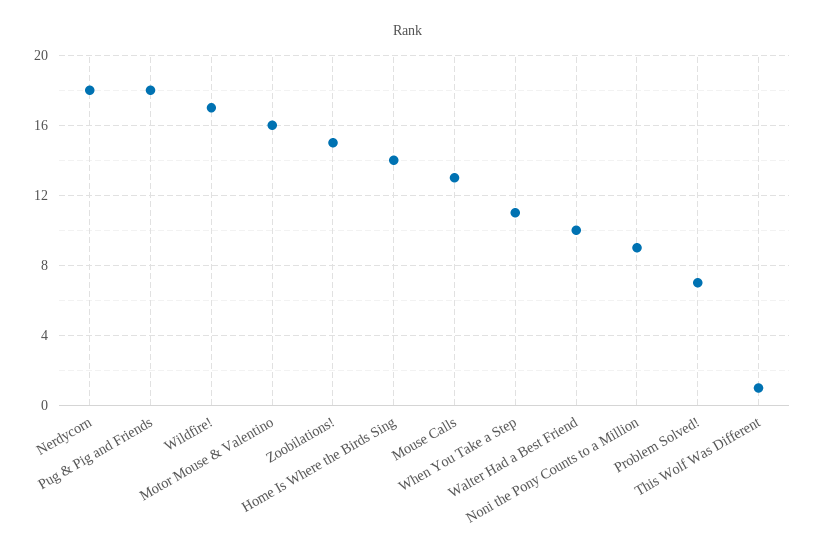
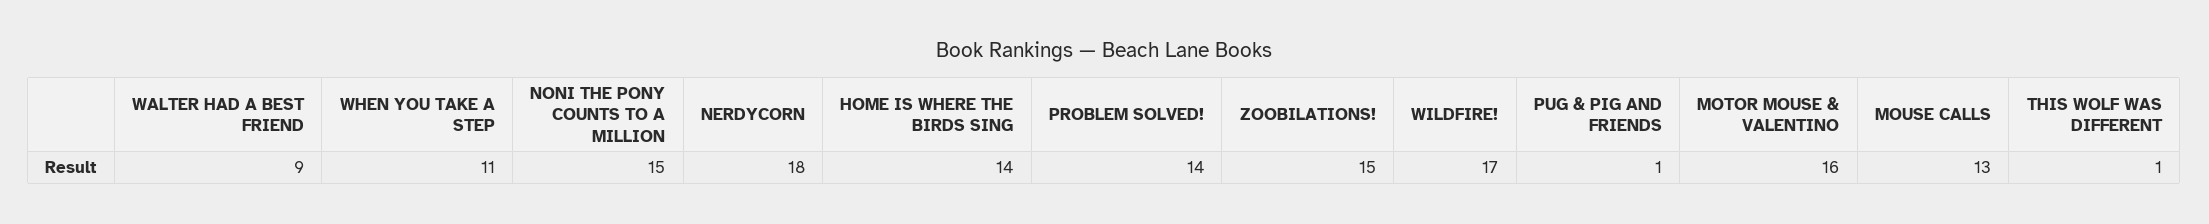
  {
    "Nerdycorn": 18,
-   "Pug & Pig and Friends": 18,
+   "Pug & Pig and Friends": 1,
    "Wildfire!": 17,
    "Motor Mouse & Valentino": 16,
    "Zoobilations!": 15,
    "Home Is Where the Birds Sing": 14,
    "Mouse Calls": 13,
    "When You Take a Step": 11,
-   "Walter Had a Best Friend": 10,
+   "Walter Had a Best Friend": 9,
-   "Noni the Pony Counts to a Million": 9,
+   "Noni the Pony Counts to a Million": 15,
-   "Problem Solved!": 7,
+   "Problem Solved!": 14,
    "This Wolf Was Different": 1
  }

